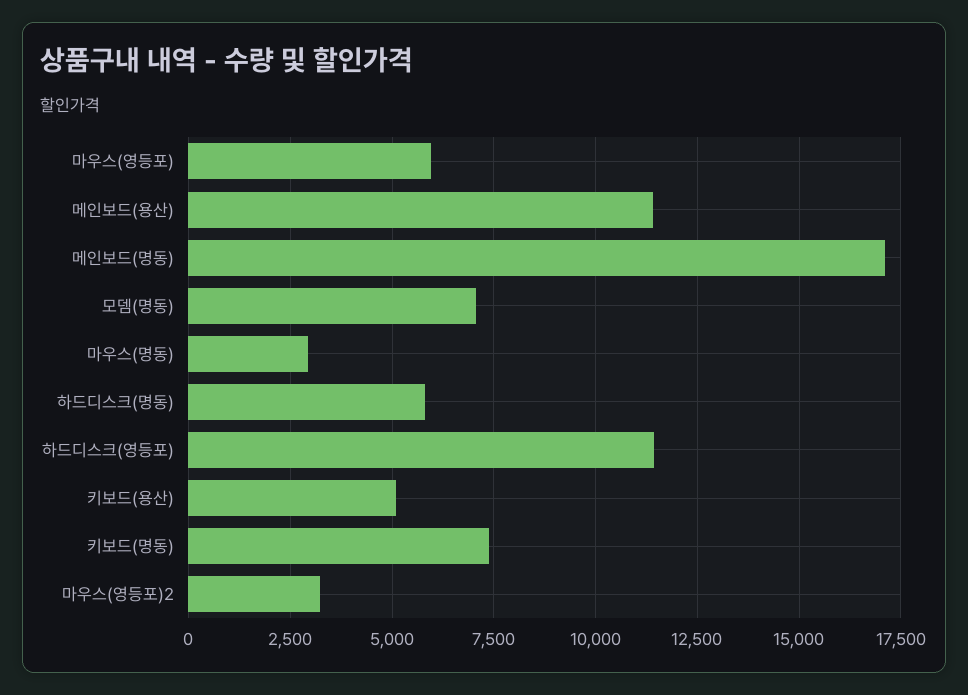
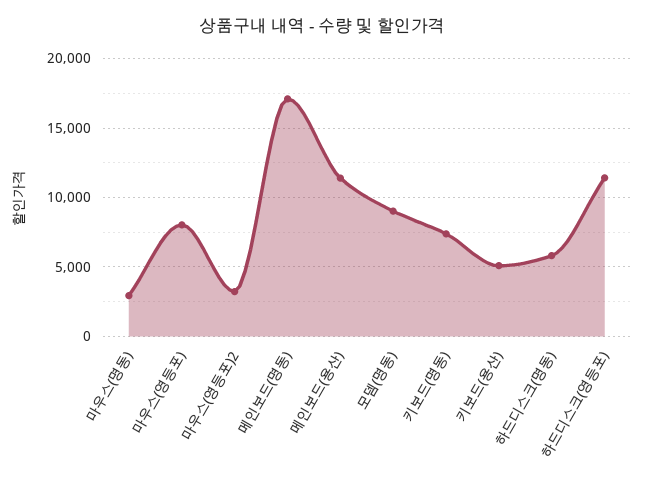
  {
-   "마우스(영등포)": 6000,
+   "마우스(영등포)": 8000,
    "메인보드(용산)": 11500,
    "메인보드(명동)": 17000,
-   "모뎀(명동)": 7000,
+   "모뎀(명동)": 9000,
    "마우스(명동)": 3000,
    "하드디스크(명동)": 5750,
    "하드디스크(영등포)": 11500,
    "키보드(용산)": 5000,
    "키보드(명동)": 7500,
    "마우스(영등포)2": 3250
  }

